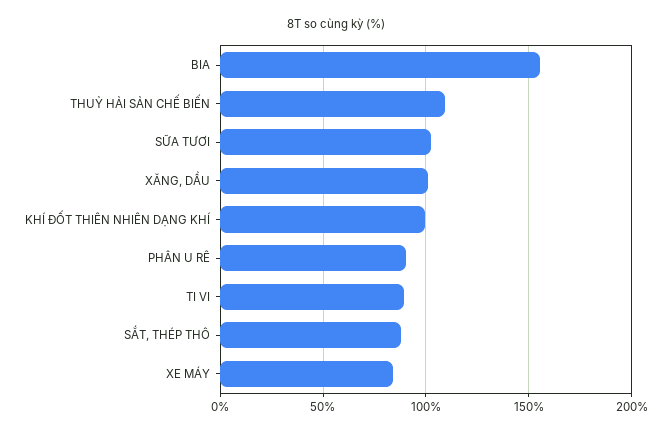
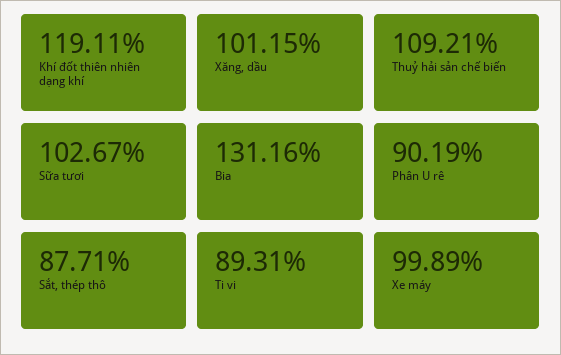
  {
-   "BIA": 155,
+   "BIA": 131.16,
    "THUỶ HẢI SẢN CHẾ BIẾN": 109.21,
    "SỮA TƯƠI": 102.67,
    "XĂNG, DẦU": 101.15,
-   "KHÍ ĐỐT THIÊN NHIÊN DẠNG KHÍ": 100,
+   "KHÍ ĐỐT THIÊN NHIÊN DẠNG KHÍ": 119.11,
    "PHÂN U RÊ": 90.19,
    "TI VI": 89.31,
    "SẮT, THÉP THÔ": 87.71,
-   "XE MÁY": 85
+   "XE MÁY": 99.89
  }

